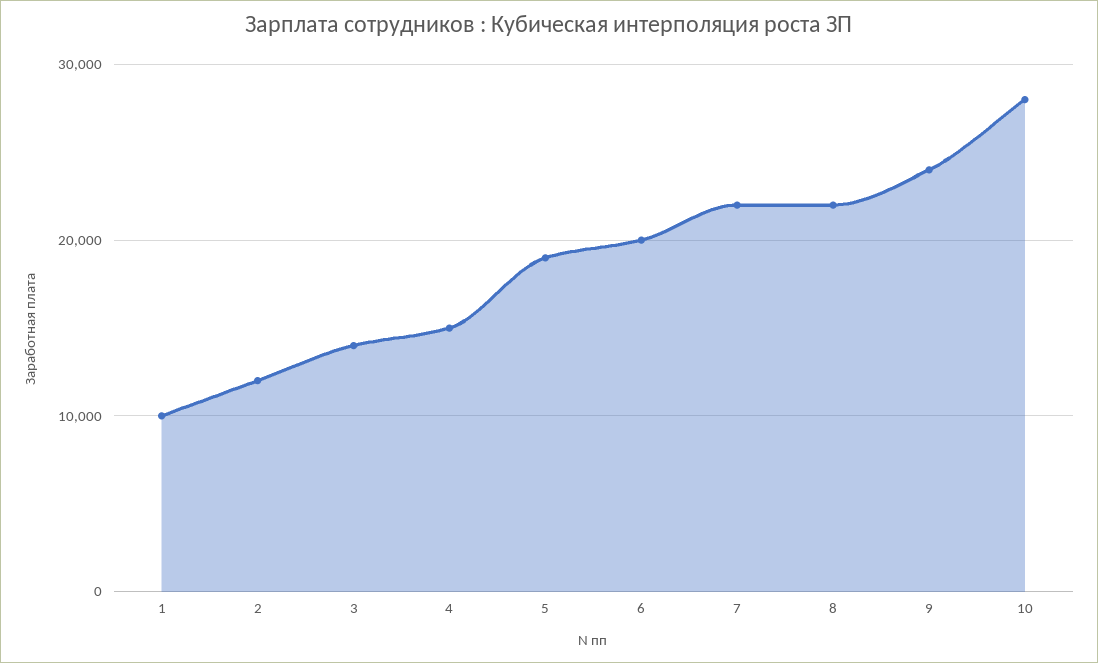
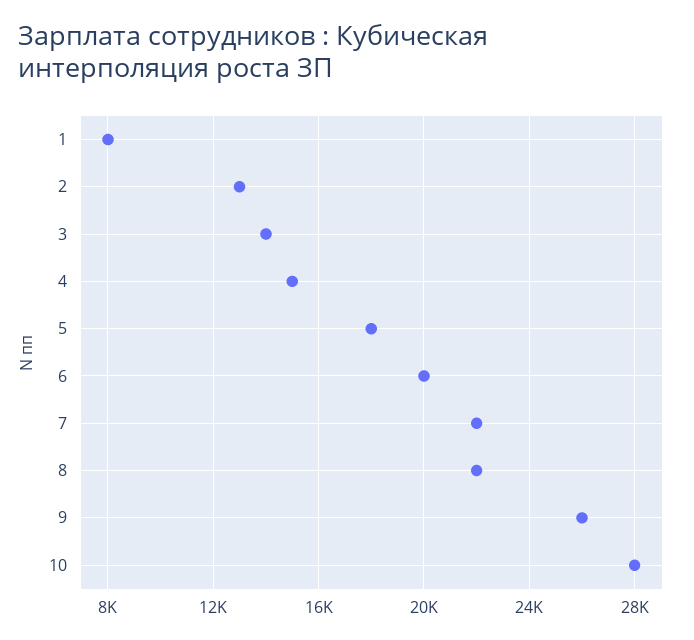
  {
-   "1": 10000,
+   "1": 8000,
-   "2": 12000,
+   "2": 13000,
    "3": 14000,
    "4": 15000,
-   "5": 19000,
+   "5": 18000,
    "6": 20000,
    "7": 22000,
    "8": 22000,
-   "9": 24000,
+   "9": 26000,
    "10": 28000
  }

